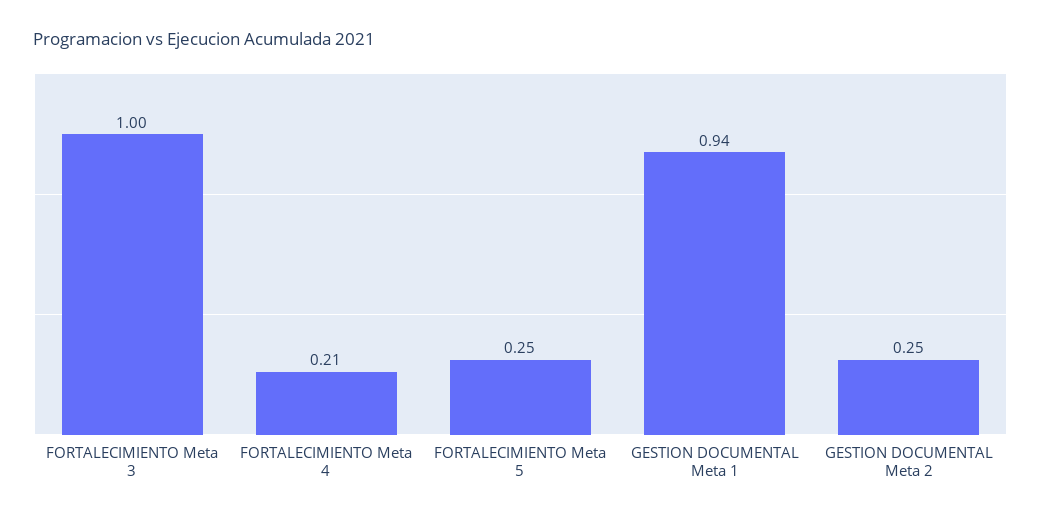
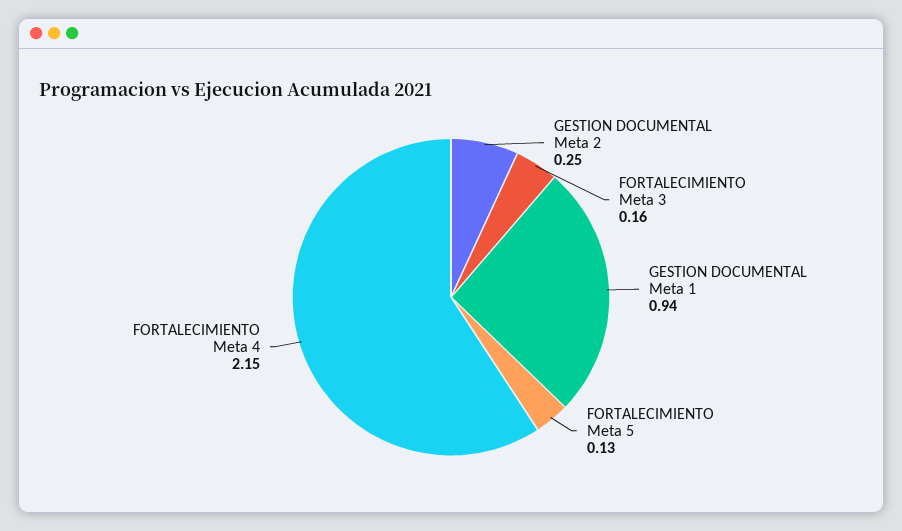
  {
-   "FORTALECIMIENTO Meta 3": 1,
+   "FORTALECIMIENTO Meta 3": 0.16,
-   "FORTALECIMIENTO Meta 4": 0.21,
+   "FORTALECIMIENTO Meta 4": 2.15,
-   "FORTALECIMIENTO Meta 5": 0.25,
+   "FORTALECIMIENTO Meta 5": 0.13,
    "GESTION DOCUMENTAL Meta 1": 0.94,
    "GESTION DOCUMENTAL Meta 2": 0.25
  }

